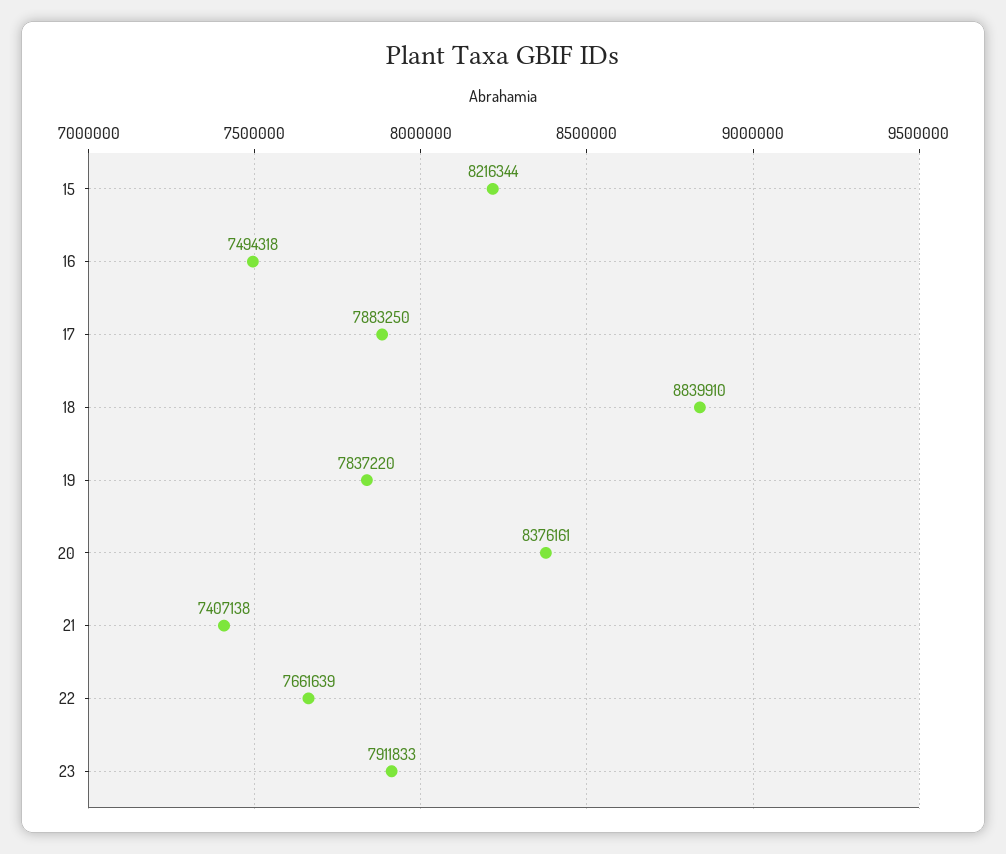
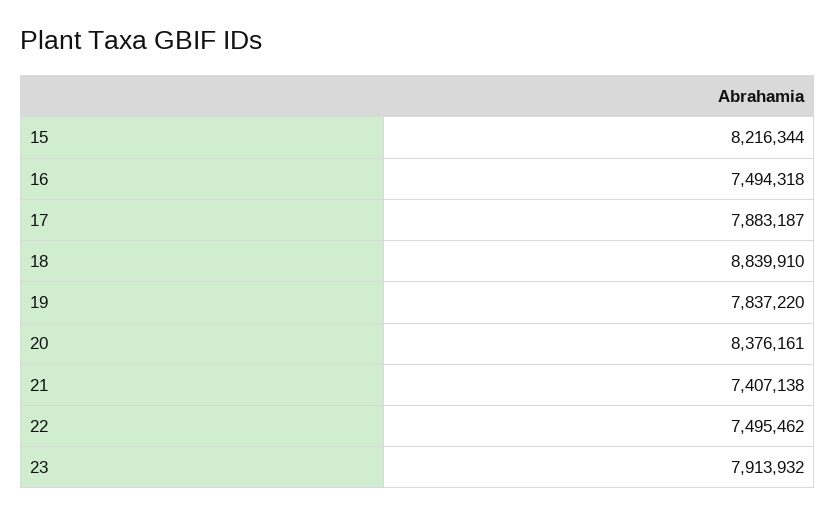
  {
    "15": 8216344,
    "16": 7494318,
-   "17": 7883250,
+   "17": 7883187,
    "18": 8839910,
    "19": 7837220,
    "20": 8376161,
    "21": 7407138,
-   "22": 7661639,
+   "22": 7495462,
-   "23": 7911833
+   "23": 7913932
  }

